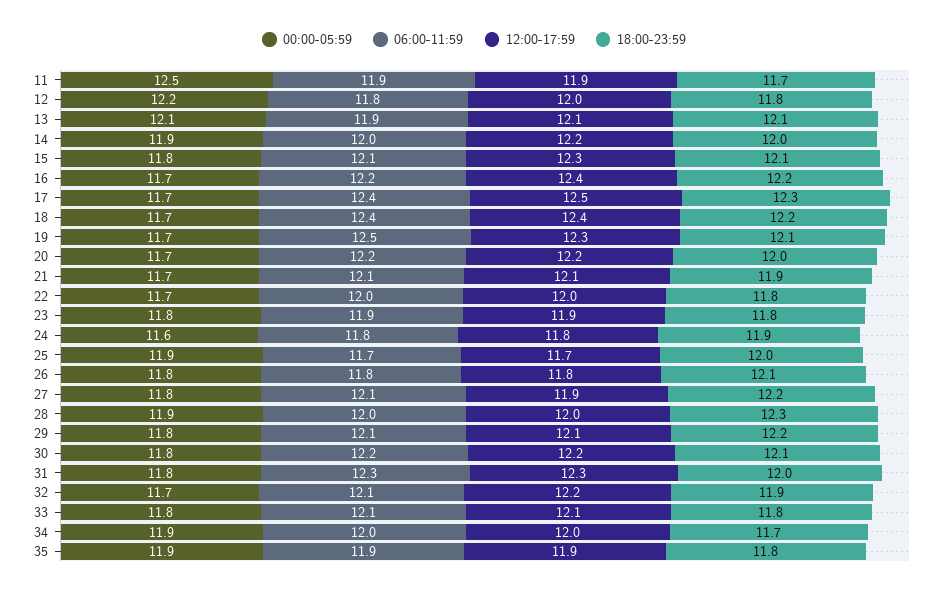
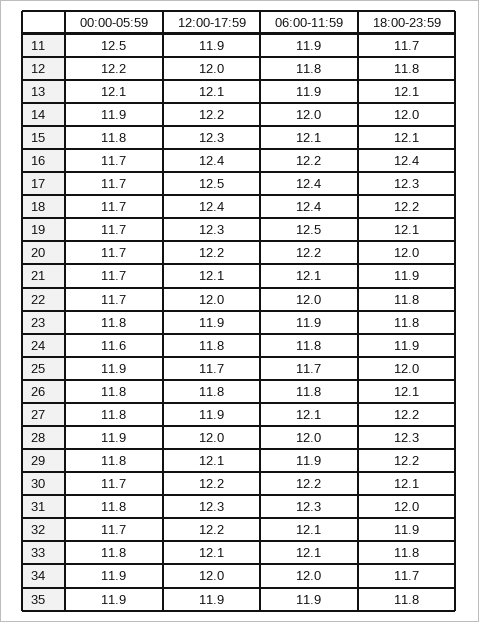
  {
    "00:00-05:59": {
      "11": 12.5,
      "12": 12.2,
      "13": 12.1,
      "14": 11.9,
      "15": 11.8,
      "16": 11.7,
      "17": 11.7,
      "18": 11.7,
      "19": 11.7,
      "20": 11.7,
      "21": 11.7,
      "22": 11.7,
      "23": 11.8,
      "24": 11.6,
      "25": 11.9,
      "26": 11.8,
      "27": 11.8,
      "28": 11.9,
      "29": 11.8,
-     "30": 11.8,
+     "30": 11.7,
      "31": 11.8,
      "32": 11.7,
      "33": 11.8,
      "34": 11.9,
      "35": 11.9
    },
    "06:00-11:59": {
      "11": 11.9,
      "12": 11.8,
      "13": 11.9,
      "14": 12,
      "15": 12.1,
      "16": 12.2,
      "17": 12.4,
      "18": 12.4,
      "19": 12.5,
      "20": 12.2,
      "21": 12.1,
      "22": 12,
      "23": 11.9,
      "24": 11.8,
      "25": 11.7,
      "26": 11.8,
      "27": 12.1,
      "28": 12,
-     "29": 12.1,
+     "29": 11.9,
      "30": 12.2,
      "31": 12.3,
      "32": 12.1,
      "33": 12.1,
      "34": 12,
      "35": 11.9
    },
    "12:00-17:59": {
      "11": 11.9,
      "12": 12,
      "13": 12.1,
      "14": 12.2,
      "15": 12.3,
      "16": 12.4,
      "17": 12.5,
      "18": 12.4,
      "19": 12.3,
      "20": 12.2,
      "21": 12.1,
      "22": 12,
      "23": 11.9,
      "24": 11.8,
      "25": 11.7,
      "26": 11.8,
      "27": 11.9,
      "28": 12,
      "29": 12.1,
      "30": 12.2,
      "31": 12.3,
      "32": 12.2,
      "33": 12.1,
      "34": 12,
      "35": 11.9
    },
    "18:00-23:59": {
      "11": 11.7,
      "12": 11.8,
      "13": 12.1,
      "14": 12,
      "15": 12.1,
-     "16": 12.2,
+     "16": 12.4,
      "17": 12.3,
      "18": 12.2,
      "19": 12.1,
      "20": 12,
      "21": 11.9,
      "22": 11.8,
      "23": 11.8,
      "24": 11.9,
      "25": 12,
      "26": 12.1,
      "27": 12.2,
      "28": 12.3,
      "29": 12.2,
      "30": 12.1,
      "31": 12,
      "32": 11.9,
      "33": 11.8,
      "34": 11.7,
      "35": 11.8
    }
  }

